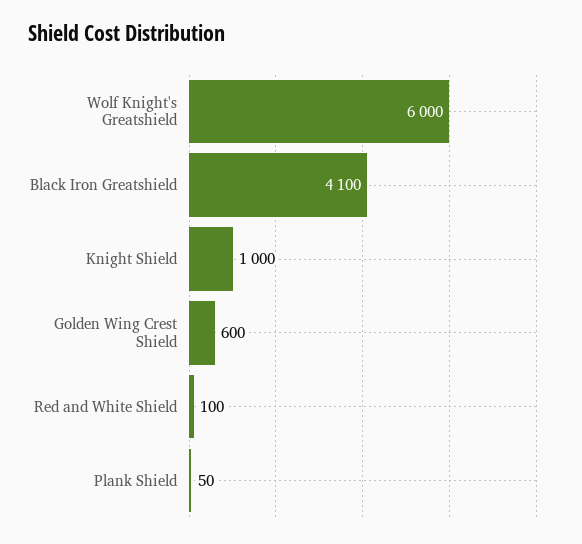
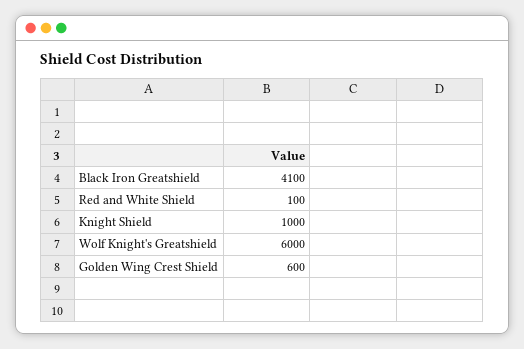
  {
    "Wolf Knight's Greatshield": 6000,
    "Black Iron Greatshield": 4100,
    "Knight Shield": 1000,
    "Golden Wing Crest Shield": 600,
-   "Red and White Shield": 100,
+   "Red and White Shield": 100
-   "Plank Shield": 50
  }

